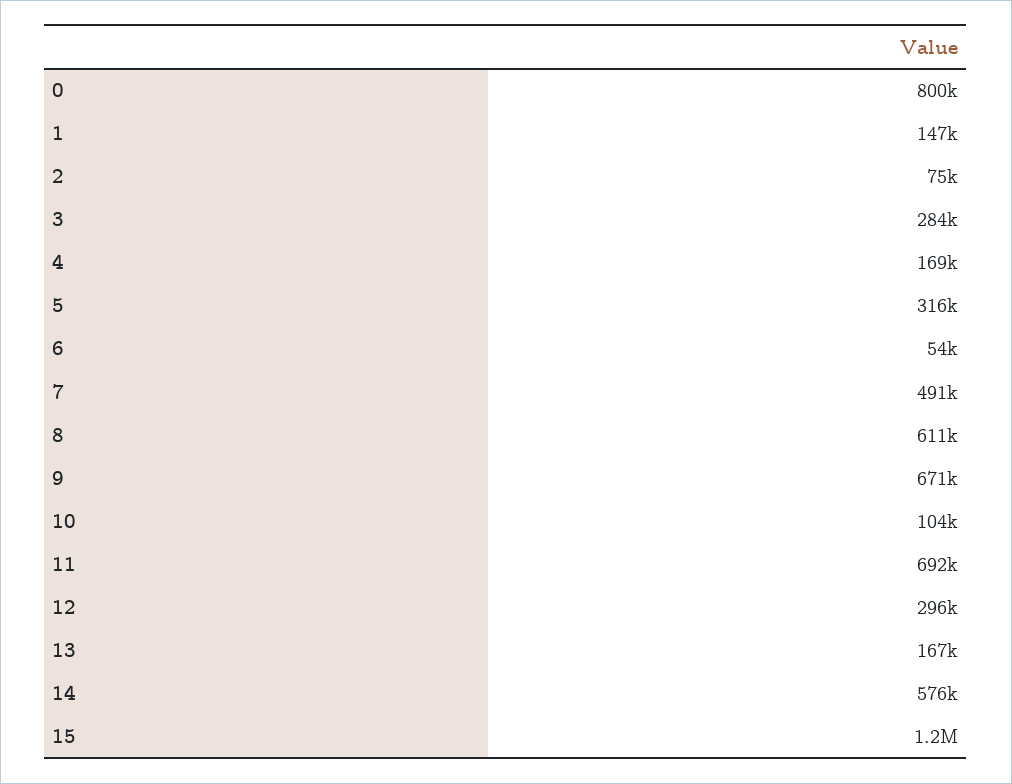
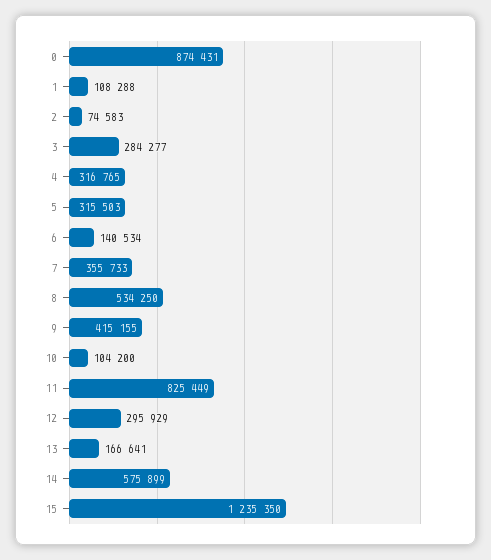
  {
-   "0": 800000,
+   "0": 874431,
-   "1": 147000,
+   "1": 108288,
    "2": 74583,
    "3": 284277,
-   "4": 169000,
+   "4": 316765,
    "5": 315503,
-   "6": 54000,
+   "6": 140534,
-   "7": 491000,
+   "7": 355733,
-   "8": 611000,
+   "8": 534250,
-   "9": 671000,
+   "9": 415155,
    "10": 104200,
-   "11": 692000,
+   "11": 825449,
    "12": 295929,
    "13": 166641,
    "14": 575899,
    "15": 1235350
  }

